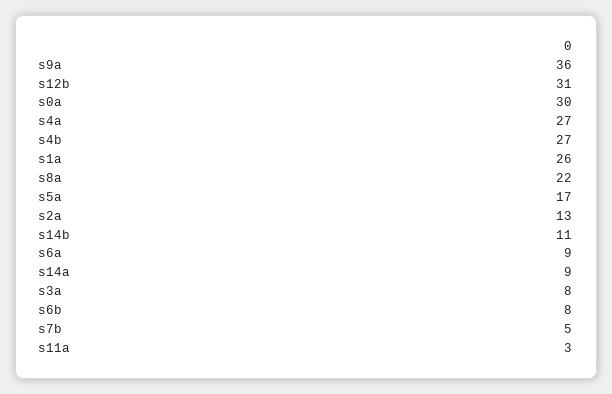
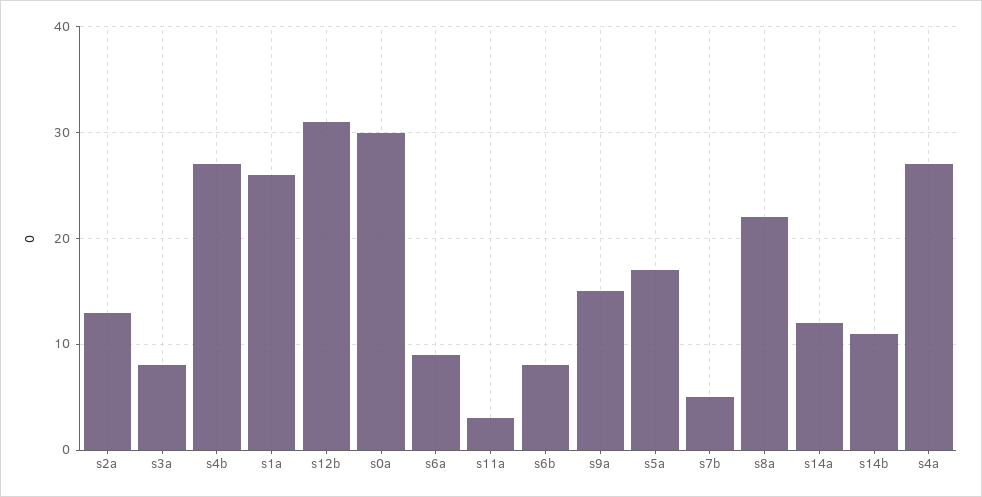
  {
-   "s9a": 36,
+   "s9a": 15,
    "s12b": 31,
    "s0a": 30,
    "s4a": 27,
    "s4b": 27,
    "s1a": 26,
    "s8a": 22,
    "s5a": 17,
    "s2a": 13,
    "s14b": 11,
    "s6a": 9,
-   "s14a": 9,
+   "s14a": 12,
    "s3a": 8,
    "s6b": 8,
    "s7b": 5,
    "s11a": 3
  }

